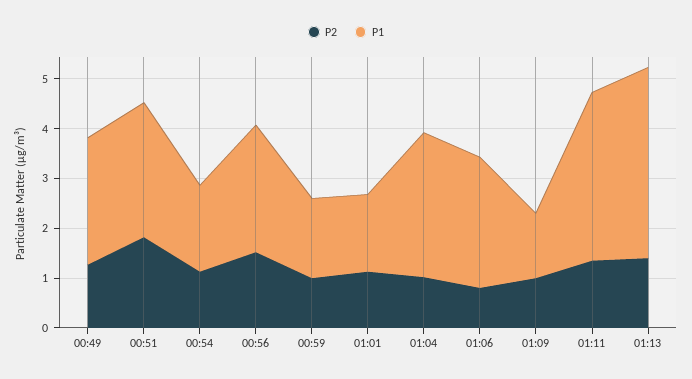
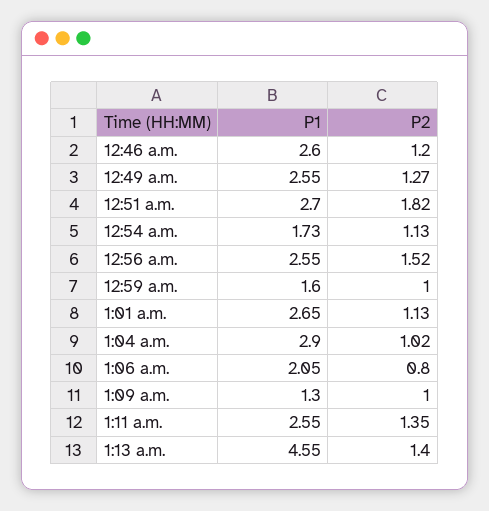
  {
    "P2": {
      "00:49": 1.27,
      "00:51": 1.82,
      "00:54": 1.13,
      "00:56": 1.52,
      "00:59": 1,
      "01:01": 1.13,
      "01:04": 1.02,
      "01:06": 0.8,
      "01:09": 1,
      "01:11": 1.35,
-     "01:13": 1.4
+     "01:13": 1.4,
+     "12:46 a.m.": 1.2
    },
    "P1": {
      "00:49": 2.55,
      "00:51": 2.7,
      "00:54": 1.73,
      "00:56": 2.55,
      "00:59": 1.6,
-     "01:01": 1.6,
+     "01:01": 2.65,
      "01:04": 2.9,
-     "01:06": 2.6,
+     "01:06": 2.05,
      "01:09": 1.3,
-     "01:11": 3.4,
+     "01:11": 2.55,
-     "01:13": 3.8
+     "01:13": 4.55,
+     "12:46 a.m.": 2.6
    }
  }

